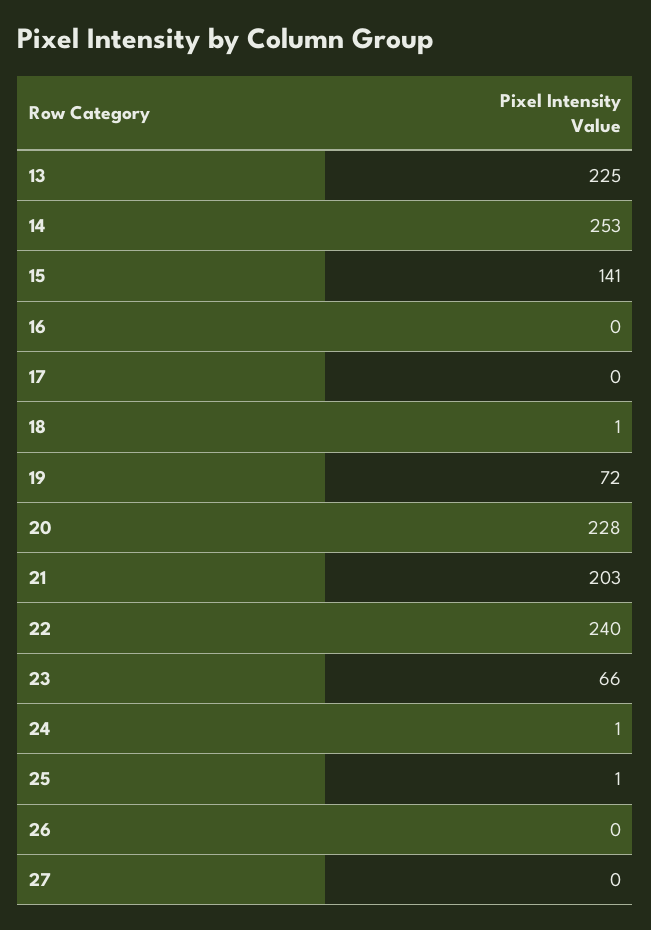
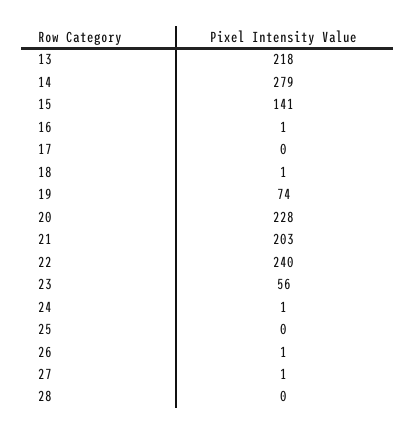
  {
-   "13": 225,
+   "13": 218,
-   "14": 253,
+   "14": 279,
    "15": 141,
-   "16": 0,
+   "16": 1,
    "17": 0,
    "18": 1,
-   "19": 72,
+   "19": 74,
    "20": 228,
    "21": 203,
    "22": 240,
-   "23": 66,
+   "23": 56,
    "24": 1,
-   "25": 1,
+   "25": 0,
-   "26": 0,
+   "26": 1,
-   "27": 0
+   "27": 1,
+   "28": 0
  }

